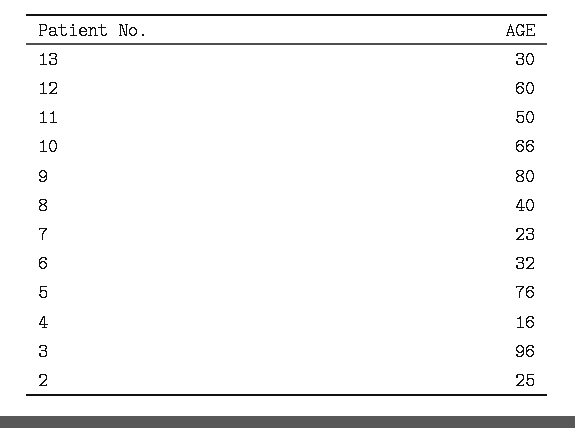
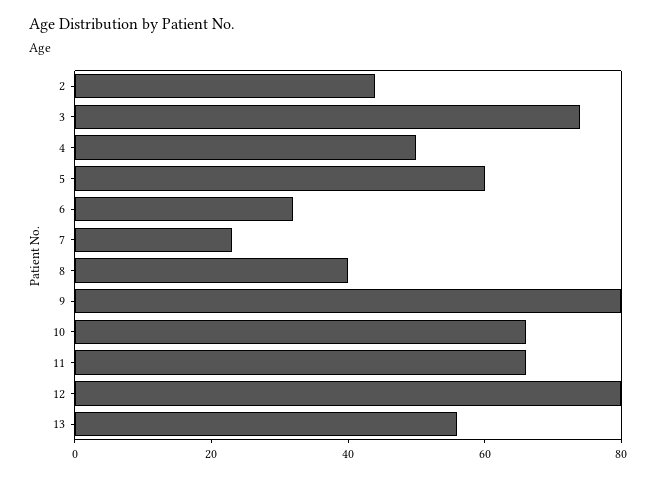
  {
-   "13": 30,
+   "13": 55,
-   "12": 60,
+   "12": 80,
-   "11": 50,
+   "11": 65,
    "10": 66,
    "9": 80,
    "8": 40,
    "7": 23,
    "6": 32,
-   "5": 76,
+   "5": 60,
-   "4": 16,
+   "4": 50,
-   "3": 96,
+   "3": 75,
-   "2": 25
+   "2": 45
  }

